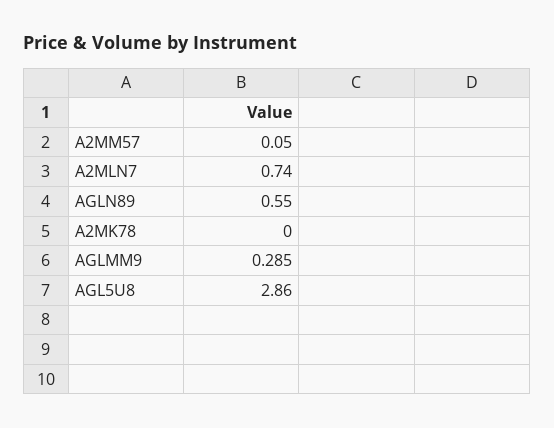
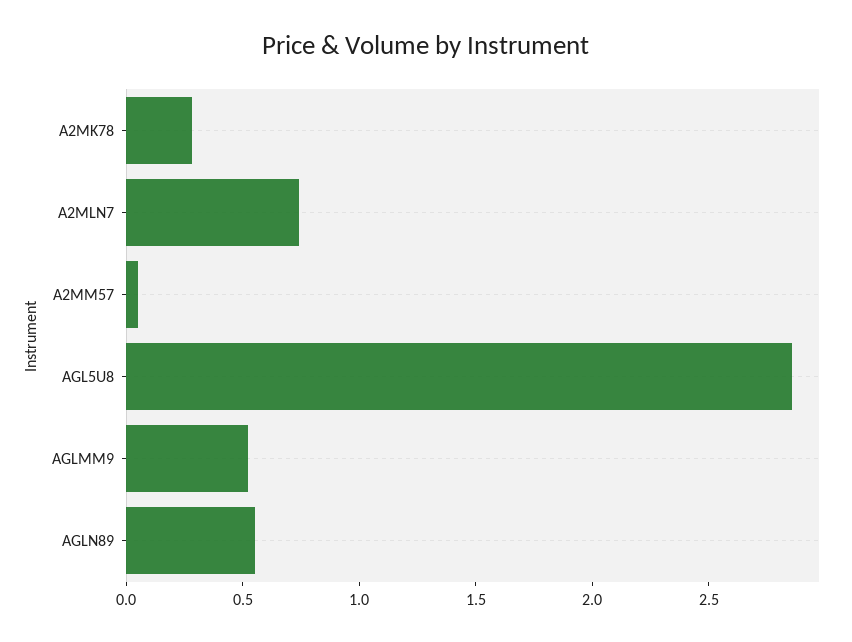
  {
    "A2MM57": 0.05,
    "A2MLN7": 0.74,
    "AGLN89": 0.55,
-   "A2MK78": 0,
+   "A2MK78": 0.3,
-   "AGLMM9": 0.285,
+   "AGLMM9": 0.5,
    "AGL5U8": 2.86
  }

